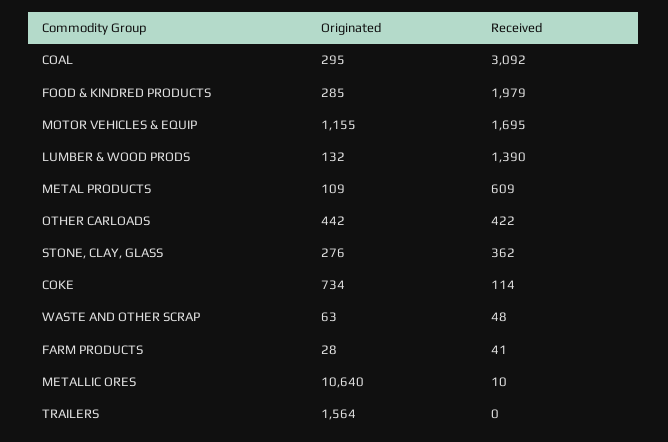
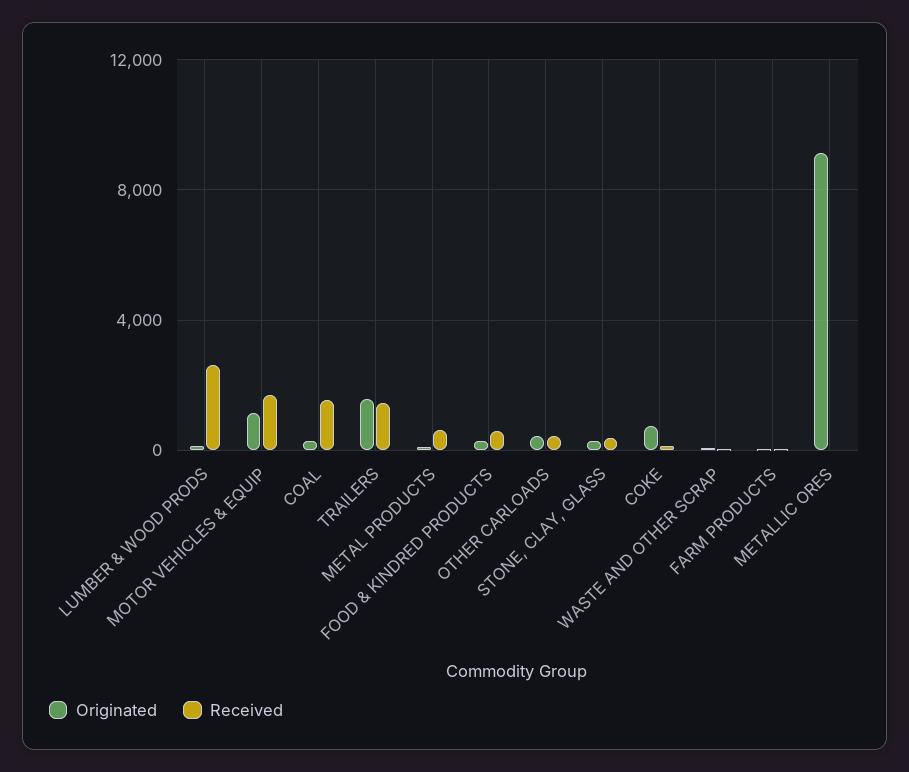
  {
    "Originated": {
      "COAL": 295,
      "FOOD & KINDRED PRODUCTS": 285,
      "MOTOR VEHICLES & EQUIP": 1155,
      "LUMBER & WOOD PRODS": 132,
      "METAL PRODUCTS": 109,
      "OTHER CARLOADS": 442,
      "STONE, CLAY, GLASS": 276,
      "COKE": 734,
      "WASTE AND OTHER SCRAP": 63,
      "FARM PRODUCTS": 28,
-     "METALLIC ORES": 10640,
+     "METALLIC ORES": 9000,
      "TRAILERS": 1564
    },
    "Received": {
-     "COAL": 3092,
+     "COAL": 1500,
-     "FOOD & KINDRED PRODUCTS": 1979,
+     "FOOD & KINDRED PRODUCTS": 500,
      "MOTOR VEHICLES & EQUIP": 1695,
-     "LUMBER & WOOD PRODS": 1390,
+     "LUMBER & WOOD PRODS": 2500,
      "METAL PRODUCTS": 609,
      "OTHER CARLOADS": 422,
      "STONE, CLAY, GLASS": 362,
      "COKE": 114,
      "WASTE AND OTHER SCRAP": 48,
      "FARM PRODUCTS": 41,
      "METALLIC ORES": 10,
-     "TRAILERS": 0
+     "TRAILERS": 1500
    }
  }

